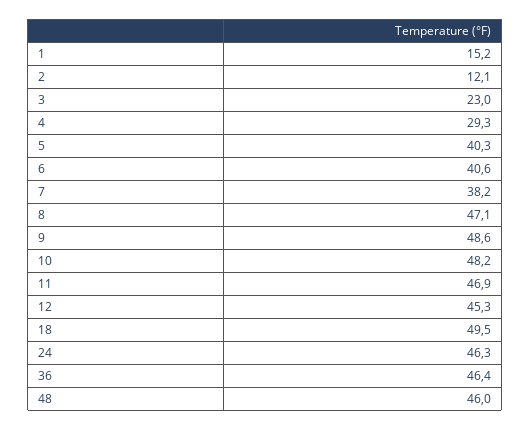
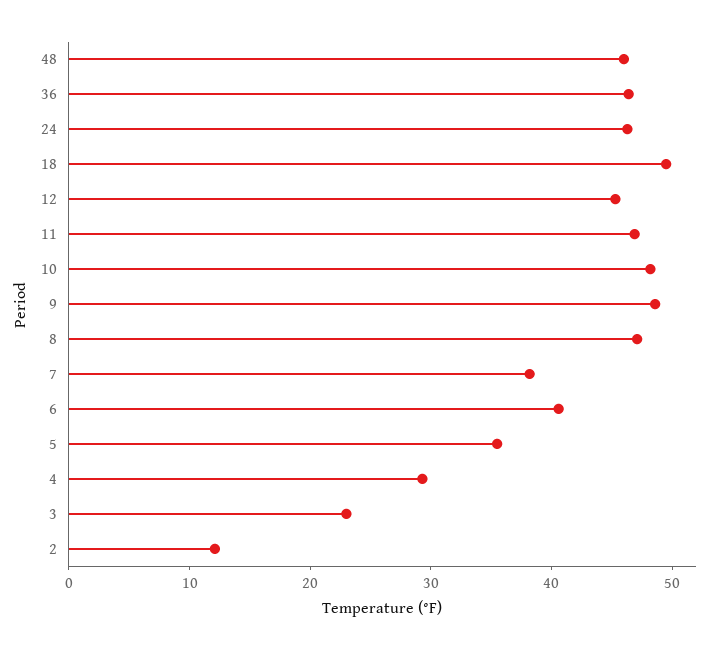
  {
-   "1": 15.2,
    "2": 12.1,
    "3": 23,
    "4": 29.3,
-   "5": 40.3,
+   "5": 36,
    "6": 40.6,
    "7": 38.2,
    "8": 47.1,
    "9": 48.6,
    "10": 48.2,
    "11": 46.9,
    "12": 45.3,
    "18": 49.5,
    "24": 46.3,
    "36": 46.4,
    "48": 46
  }

